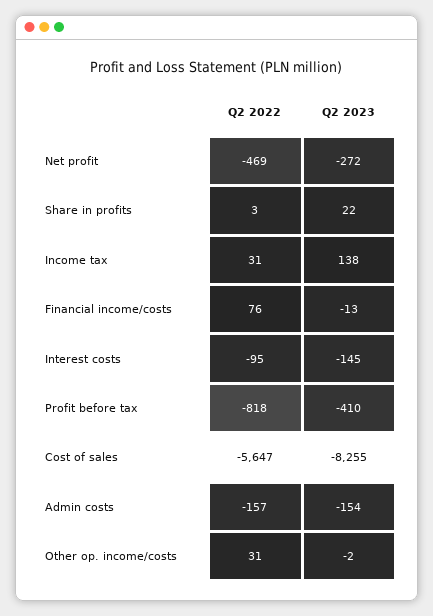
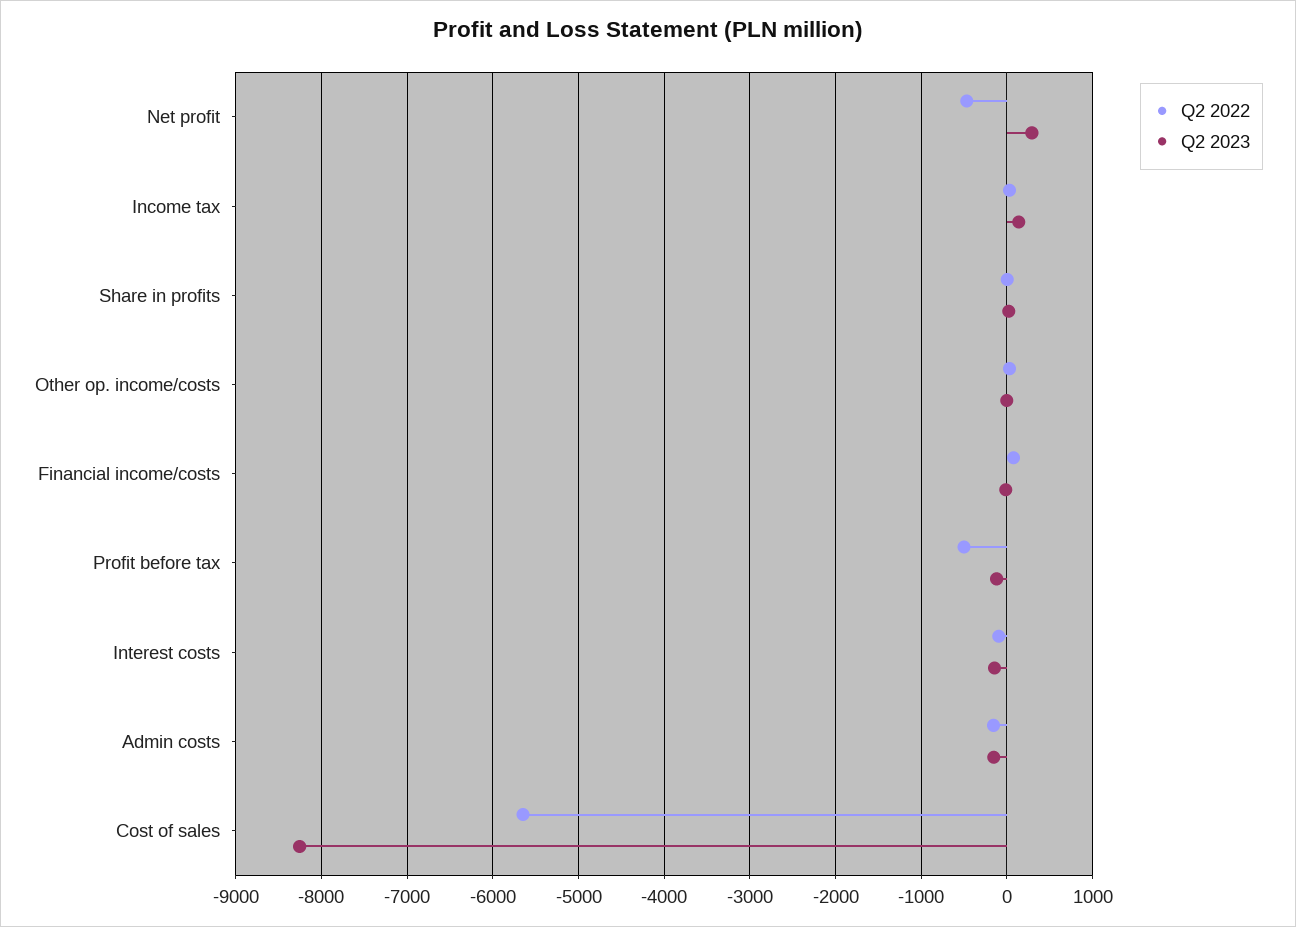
  {
    "Q2 2022": {
      "Net profit": -469,
      "Share in profits": 3,
      "Income tax": 31,
      "Financial income/costs": 76,
      "Interest costs": -95,
-     "Profit before tax": -818,
+     "Profit before tax": -500,
      "Cost of sales": -5647,
      "Admin costs": -157,
      "Other op. income/costs": 31
    },
    "Q2 2023": {
-     "Net profit": -272,
+     "Net profit": 300,
      "Share in profits": 22,
      "Income tax": 138,
      "Financial income/costs": -13,
      "Interest costs": -145,
-     "Profit before tax": -410,
+     "Profit before tax": -100,
      "Cost of sales": -8255,
      "Admin costs": -154,
      "Other op. income/costs": -2
    }
  }

